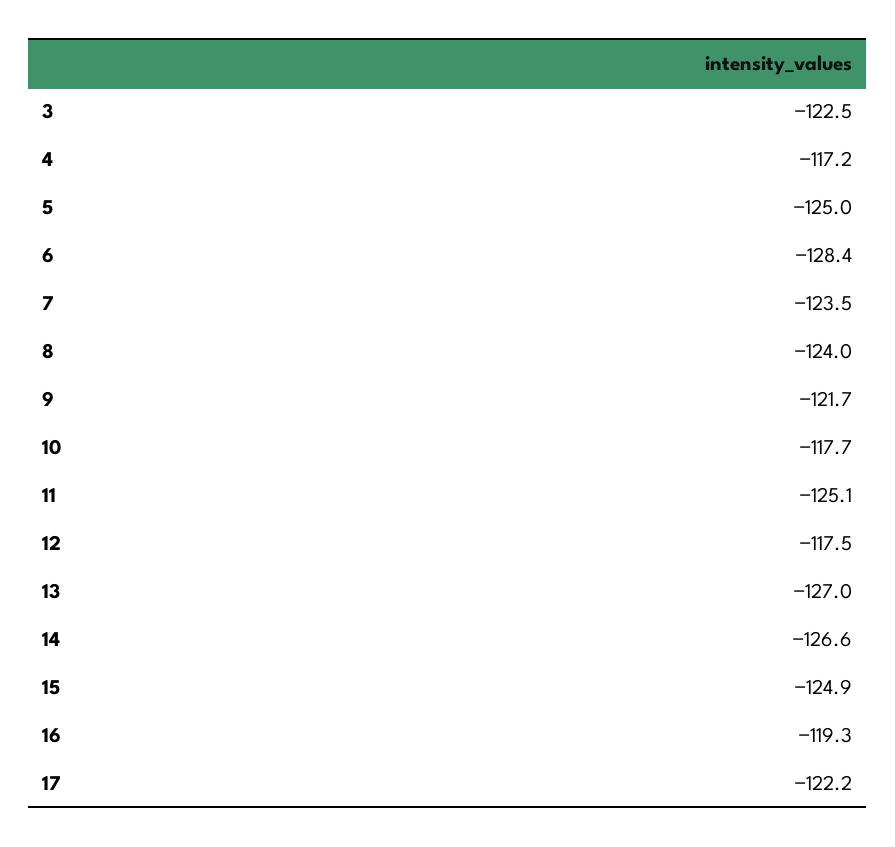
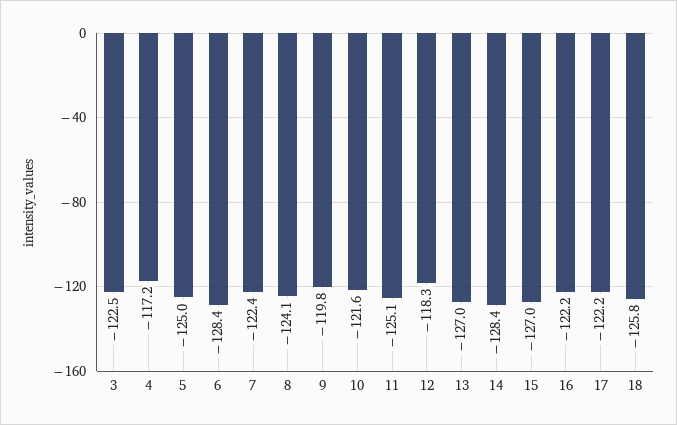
  {
    "3": -122.5,
    "4": -117.2,
    "5": -125,
    "6": -128.4,
-   "7": -123.5,
+   "7": -122.4,
-   "8": -124,
+   "8": -124.1,
-   "9": -121.7,
+   "9": -119.8,
-   "10": -117.7,
+   "10": -121.6,
    "11": -125.1,
-   "12": -117.5,
+   "12": -118.3,
    "13": -127,
-   "14": -126.6,
+   "14": -128.4,
-   "15": -124.9,
+   "15": -127,
-   "16": -119.3,
+   "16": -122.2,
-   "17": -122.2
+   "17": -122.2,
+   "18": -125.8
  }

